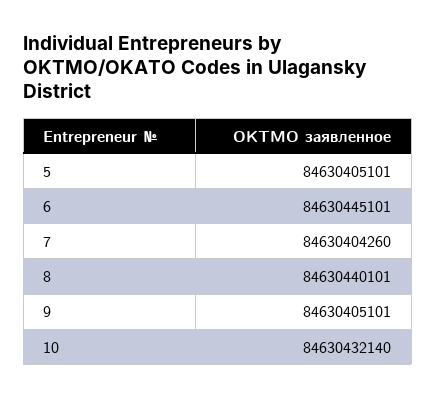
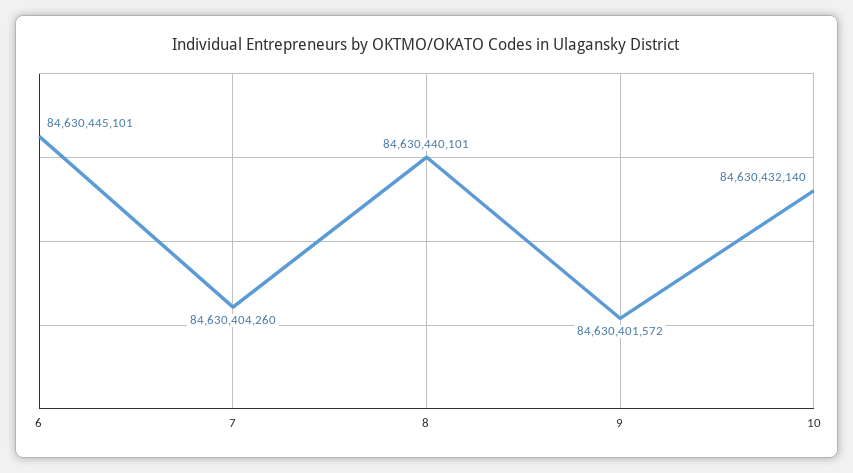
  {
-   "5": 84630405101,
    "6": 84630445101,
    "7": 84630404260,
    "8": 84630440101,
-   "9": 84630405101,
+   "9": 84630401572,
    "10": 84630432140
  }

